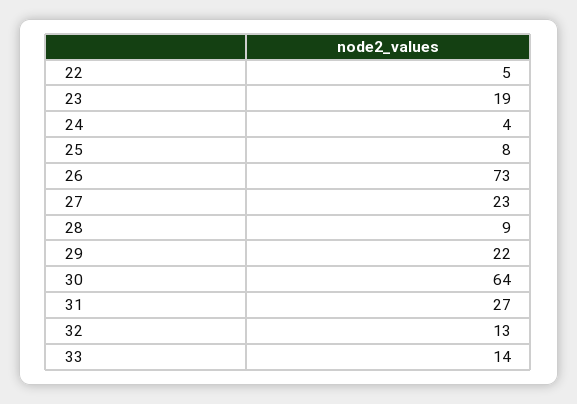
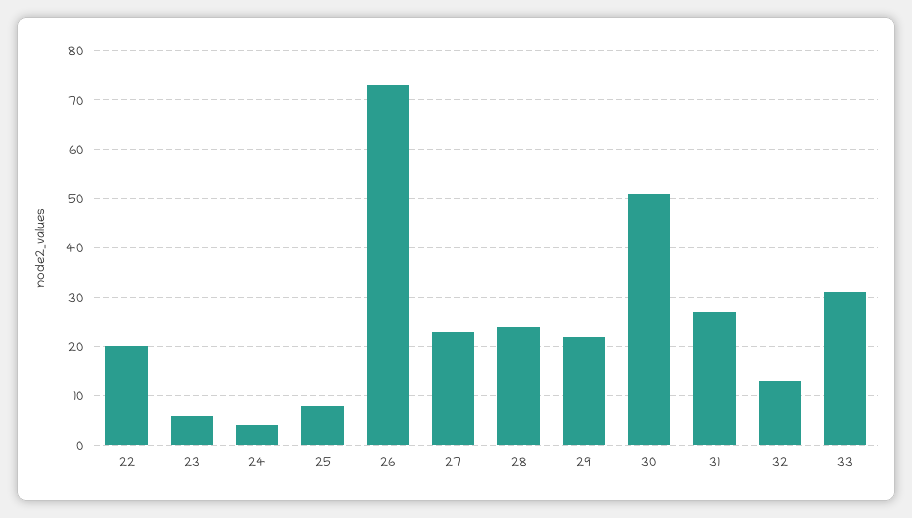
  {
-   "22": 5,
+   "22": 20,
-   "23": 19,
+   "23": 5,
    "24": 4,
    "25": 8,
    "26": 73,
    "27": 23,
-   "28": 9,
+   "28": 25,
    "29": 22,
-   "30": 64,
+   "30": 50,
    "31": 27,
    "32": 13,
-   "33": 14
+   "33": 30
  }

